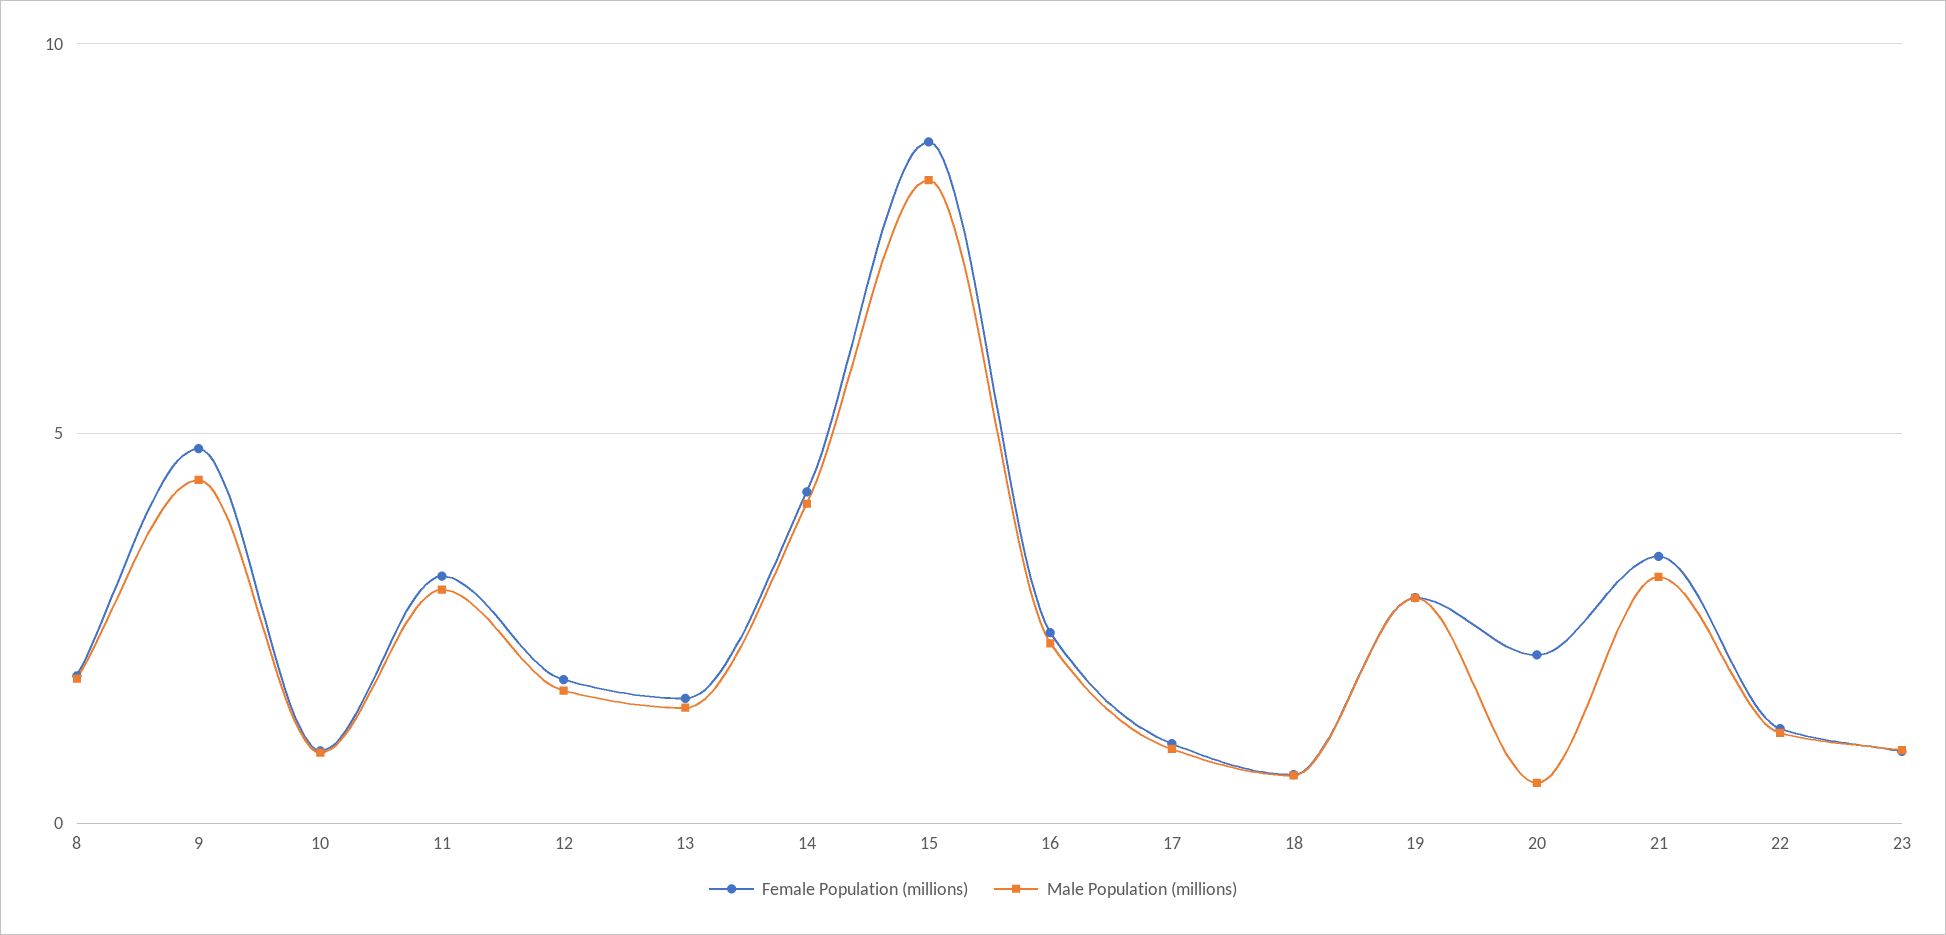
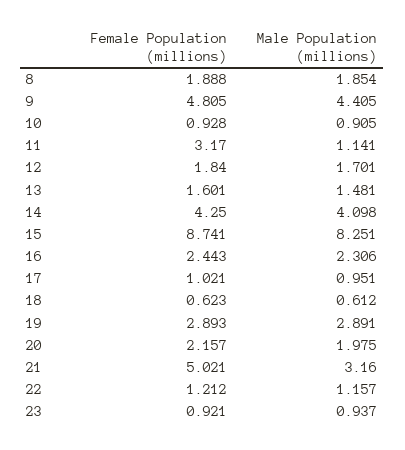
  {
    "Female Population (millions)": {
      "8": 1.888,
      "9": 4.805,
      "10": 0.928,
      "11": 3.17,
      "12": 1.84,
      "13": 1.601,
      "14": 4.25,
      "15": 8.741,
      "16": 2.443,
      "17": 1.021,
      "18": 0.623,
      "19": 2.893,
      "20": 2.157,
-     "21": 3.5,
+     "21": 5.021,
      "22": 1.212,
      "23": 0.921
    },
    "Male Population (millions)": {
      "8": 1.854,
      "9": 4.405,
      "10": 0.905,
-     "11": 3,
+     "11": 1.141,
      "12": 1.701,
      "13": 1.481,
      "14": 4.098,
      "15": 8.251,
      "16": 2.306,
      "17": 0.951,
      "18": 0.612,
      "19": 2.891,
-     "20": 0.5,
+     "20": 1.975,
      "21": 3.16,
      "22": 1.157,
      "23": 0.937
    }
  }

